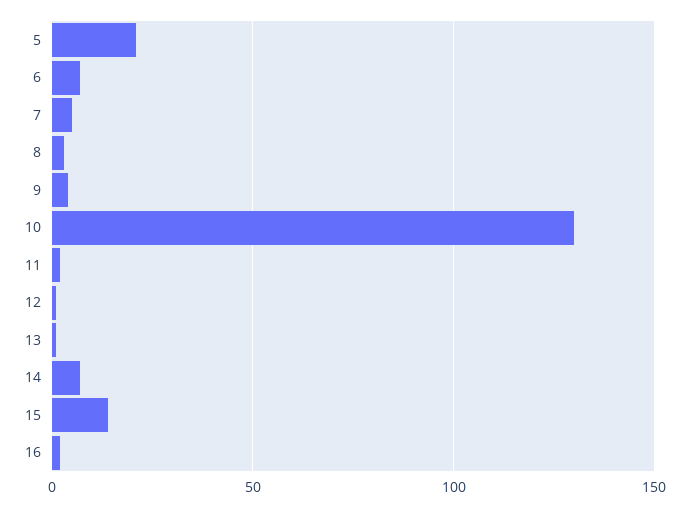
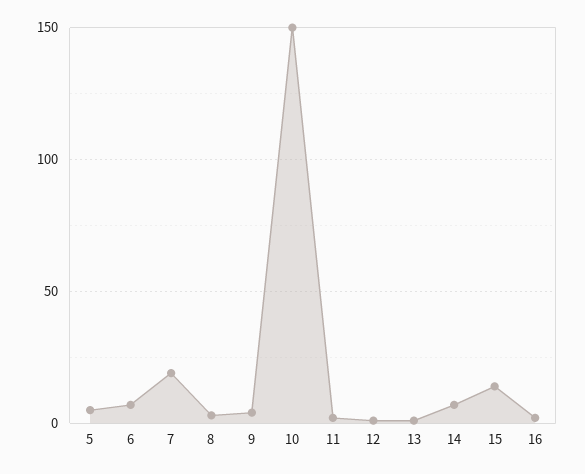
  {
-   "5": 20,
+   "5": 5,
    "6": 5,
-   "7": 5,
+   "7": 20,
    "8": 5,
    "9": 5,
-   "10": 130,
+   "10": 150,
    "11": 0,
    "12": 0,
    "13": 0,
    "14": 5,
    "15": 15,
    "16": 0
  }

